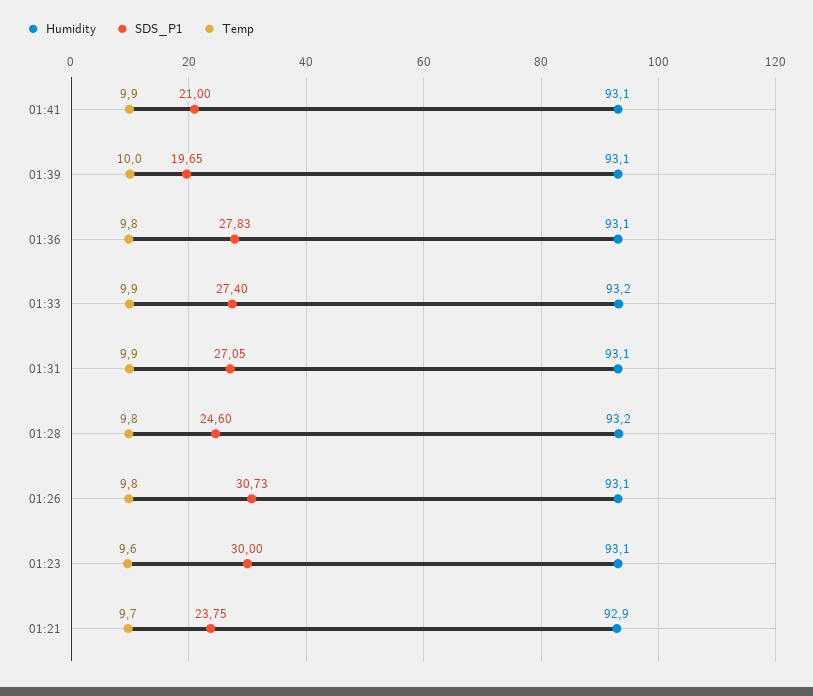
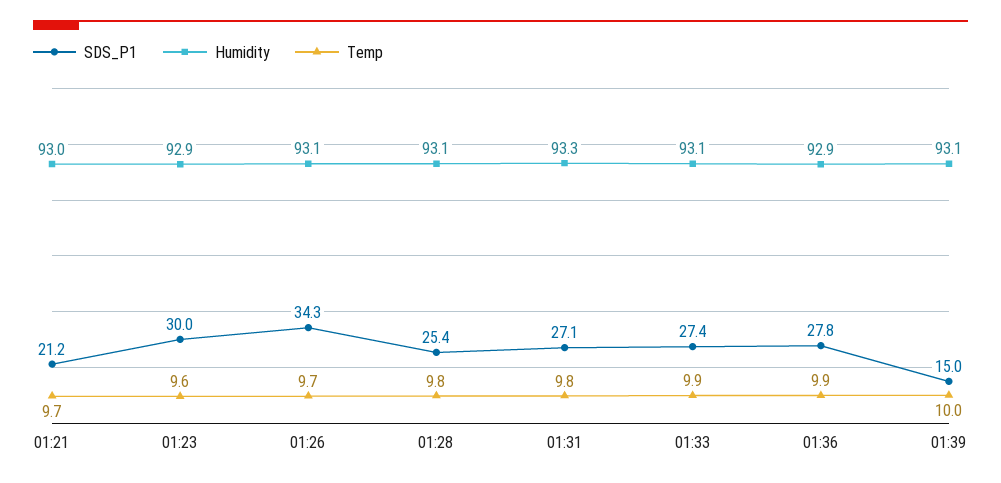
  {
    "Humidity": {
-     "01:41": 93.1,
      "01:39": 93.1,
-     "01:36": 93.1,
+     "01:36": 92.9,
-     "01:33": 93.2,
+     "01:33": 93.1,
-     "01:31": 93.1,
+     "01:31": 93.3,
-     "01:28": 93.2,
+     "01:28": 93.1,
      "01:26": 93.1,
-     "01:23": 93.1,
+     "01:23": 92.9,
-     "01:21": 92.9
+     "01:21": 93
    },
    "SDS_P1": {
-     "01:41": 21,
-     "01:39": 19.65,
+     "01:39": 15,
      "01:36": 27.83,
      "01:33": 27.4,
      "01:31": 27.05,
-     "01:28": 24.6,
+     "01:28": 25.4,
-     "01:26": 30.73,
+     "01:26": 34.3,
      "01:23": 30,
-     "01:21": 23.75
+     "01:21": 21.2
    },
    "Temp": {
-     "01:41": 9.9,
      "01:39": 10,
-     "01:36": 9.8,
+     "01:36": 9.9,
      "01:33": 9.9,
-     "01:31": 9.9,
+     "01:31": 9.8,
      "01:28": 9.8,
-     "01:26": 9.8,
+     "01:26": 9.7,
      "01:23": 9.6,
      "01:21": 9.7
    }
  }

